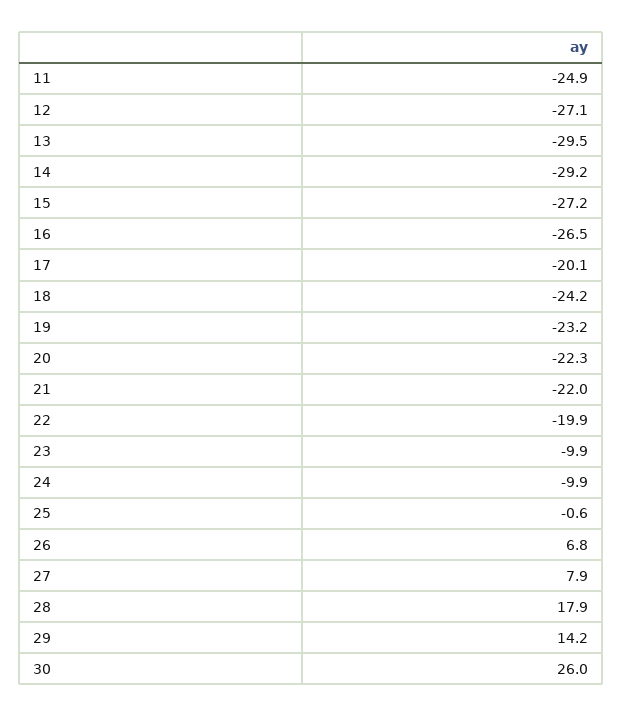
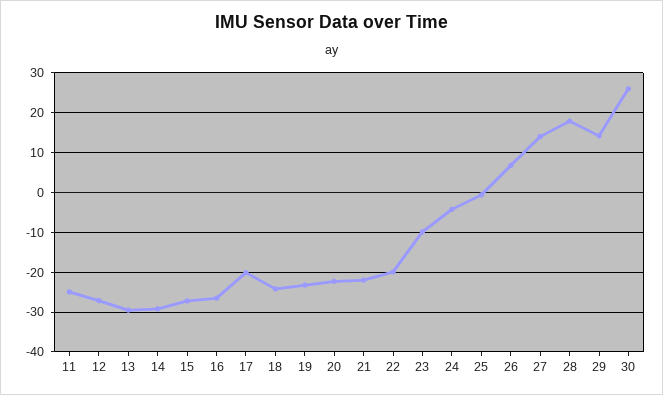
  {
    "11": -24.9,
    "12": -27.1,
    "13": -29.5,
    "14": -29.2,
    "15": -27.2,
    "16": -26.5,
    "17": -20.1,
    "18": -24.2,
    "19": -23.2,
    "20": -22.3,
    "21": -22,
    "22": -19.9,
    "23": -9.9,
-   "24": -9.9,
+   "24": -4,
    "25": -0.6,
    "26": 6.8,
-   "27": 7.9,
+   "27": 14,
    "28": 17.9,
    "29": 14.2,
    "30": 26
  }

